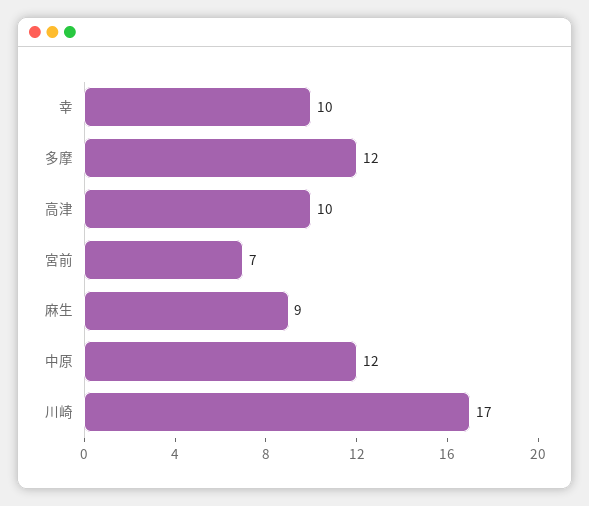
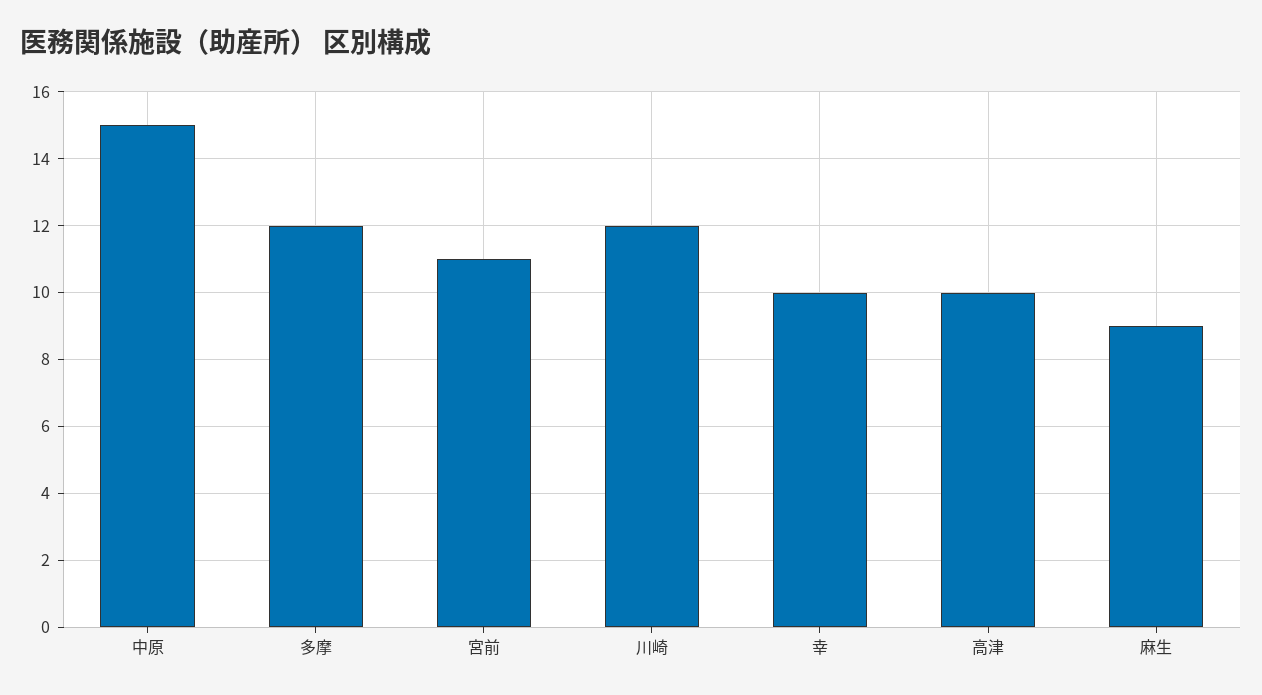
  {
    "幸": 10,
    "多摩": 12,
    "高津": 10,
-   "宮前": 7,
+   "宮前": 11,
    "麻生": 9,
-   "中原": 12,
+   "中原": 15,
-   "川崎": 17
+   "川崎": 12
  }

